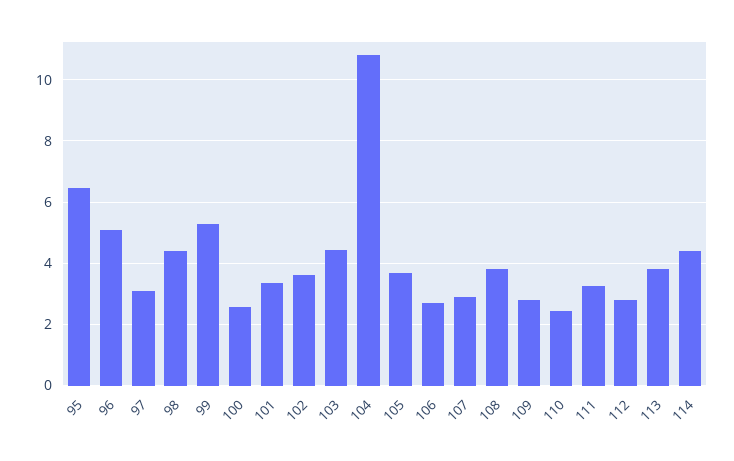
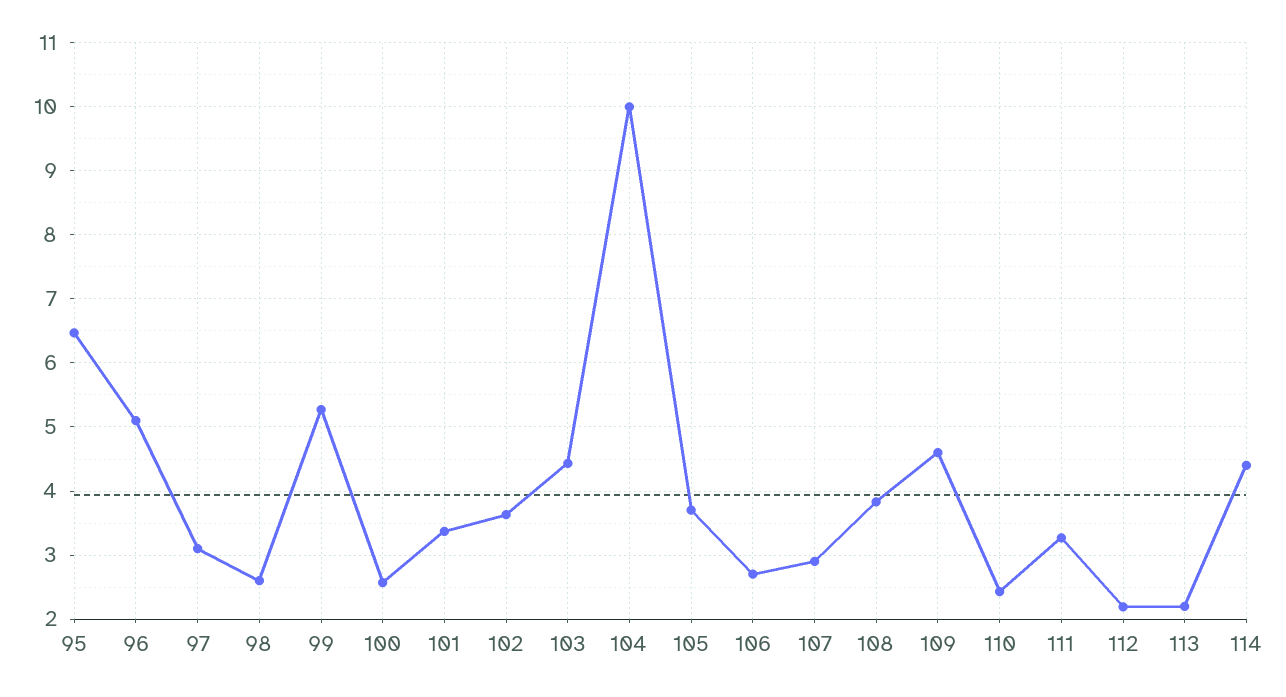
  {
    "95": 6.5,
    "96": 5.1,
    "97": 3.1,
-   "98": 4.4,
+   "98": 2.6,
    "99": 5.3,
    "100": 2.6,
    "101": 3.4,
    "102": 3.6,
    "103": 4.4,
-   "104": 10.8,
+   "104": 10,
    "105": 3.7,
    "106": 2.7,
    "107": 2.9,
    "108": 3.8,
-   "109": 2.8,
+   "109": 4.6,
    "110": 2.4,
    "111": 3.3,
-   "112": 2.8,
+   "112": 2.2,
-   "113": 3.8,
+   "113": 2.2,
    "114": 4.4
  }

